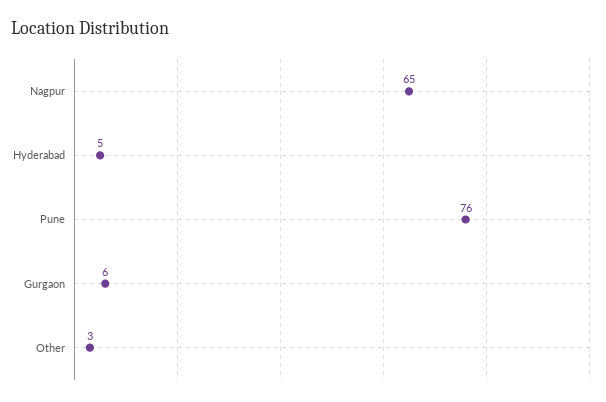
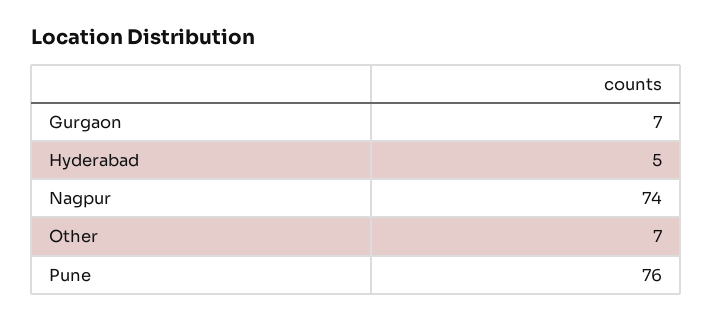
  {
-   "Nagpur": 65,
+   "Nagpur": 74,
    "Hyderabad": 5,
    "Pune": 76,
-   "Gurgaon": 6,
+   "Gurgaon": 7,
-   "Other": 3
+   "Other": 7
  }

